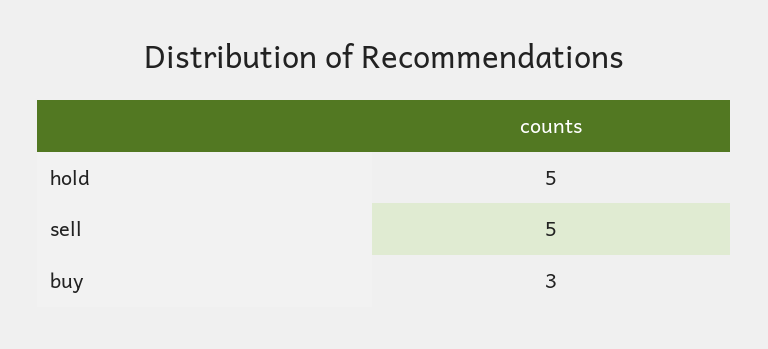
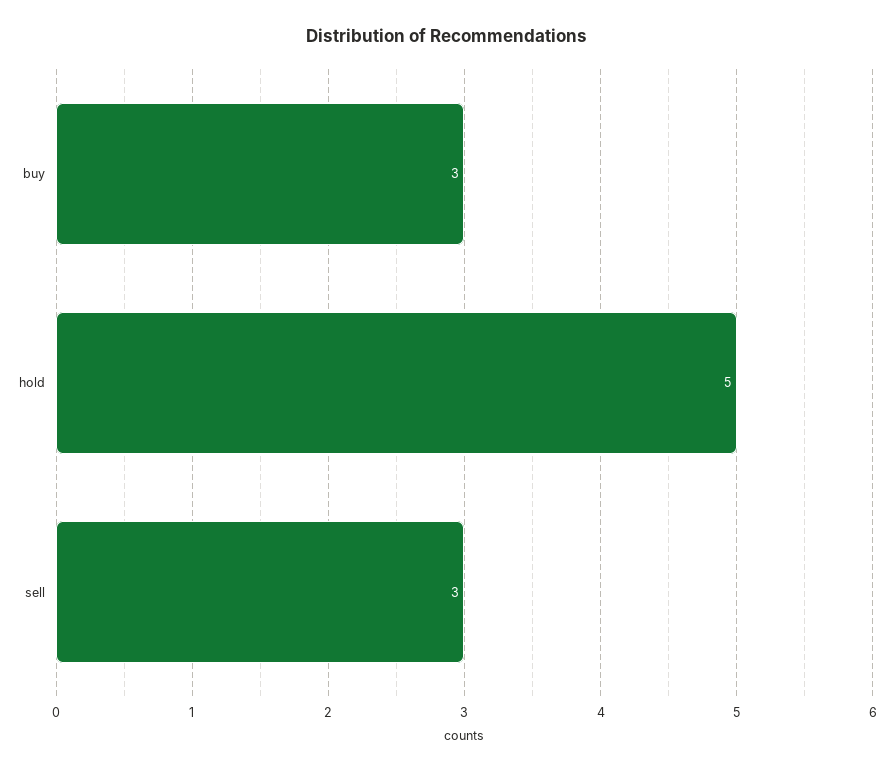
  {
    "hold": 5,
-   "sell": 5,
+   "sell": 3,
    "buy": 3
  }

